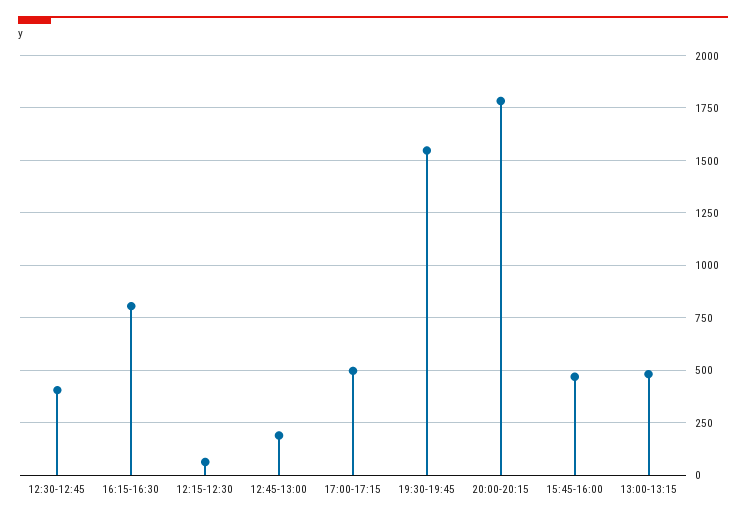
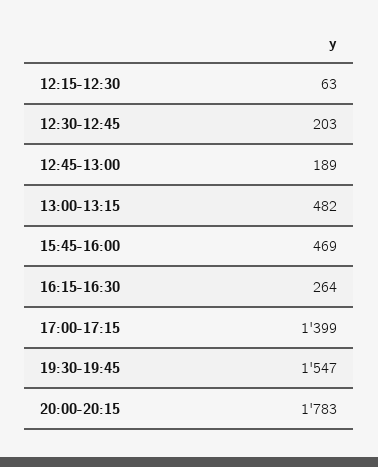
  {
-   "12:30-12:45": 400,
+   "12:30-12:45": 203,
-   "16:15-16:30": 800,
+   "16:15-16:30": 264,
    "12:15-12:30": 63,
    "12:45-13:00": 189,
-   "17:00-17:15": 500,
+   "17:00-17:15": 1399,
    "19:30-19:45": 1547,
    "20:00-20:15": 1783,
    "15:45-16:00": 469,
    "13:00-13:15": 482
  }

